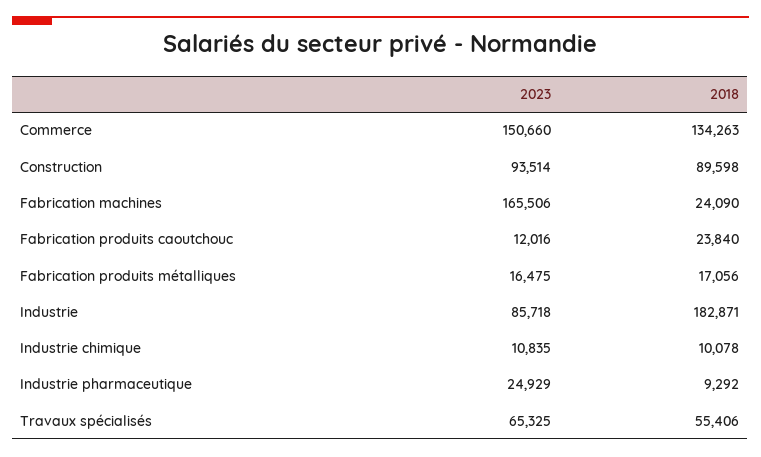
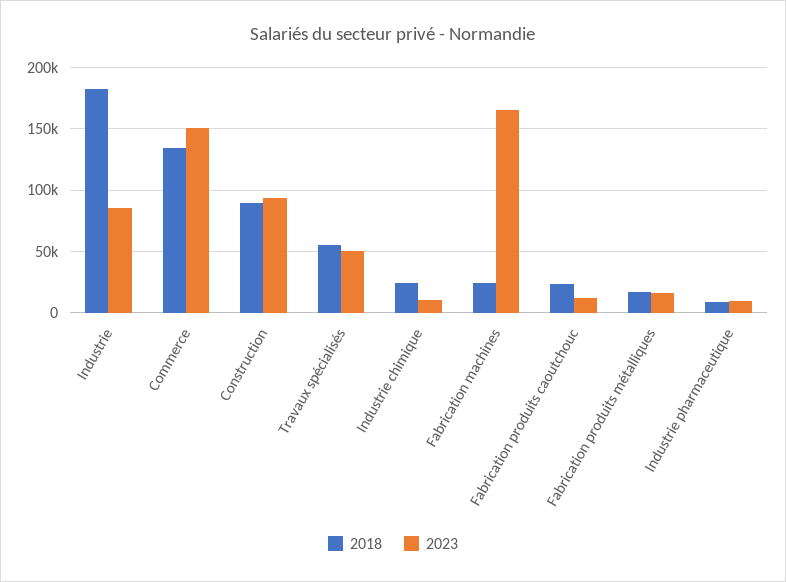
  {
    "2023": {
      "Commerce": 150660,
      "Construction": 93514,
      "Fabrication machines": 165506,
      "Fabrication produits caoutchouc": 12016,
      "Fabrication produits métalliques": 16475,
      "Industrie": 85718,
      "Industrie chimique": 10835,
-     "Industrie pharmaceutique": 24929,
+     "Industrie pharmaceutique": 10000,
-     "Travaux spécialisés": 65325
+     "Travaux spécialisés": 50000
    },
    "2018": {
      "Commerce": 134263,
      "Construction": 89598,
      "Fabrication machines": 24090,
      "Fabrication produits caoutchouc": 23840,
      "Fabrication produits métalliques": 17056,
      "Industrie": 182871,
-     "Industrie chimique": 10078,
+     "Industrie chimique": 25000,
      "Industrie pharmaceutique": 9292,
      "Travaux spécialisés": 55406
    }
  }

